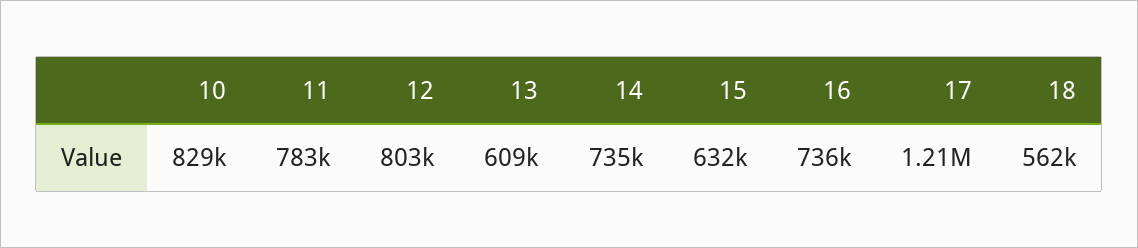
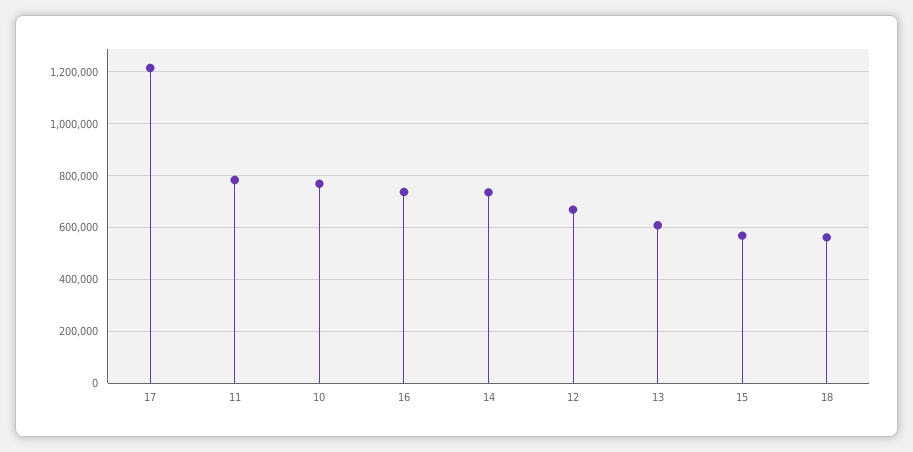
  {
-   "10": 829000,
+   "10": 775000,
    "11": 783000,
-   "12": 803000,
+   "12": 675000,
    "13": 609000,
    "14": 735000,
-   "15": 632000,
+   "15": 575000,
    "16": 736000,
    "17": 1210000,
    "18": 562000
  }

